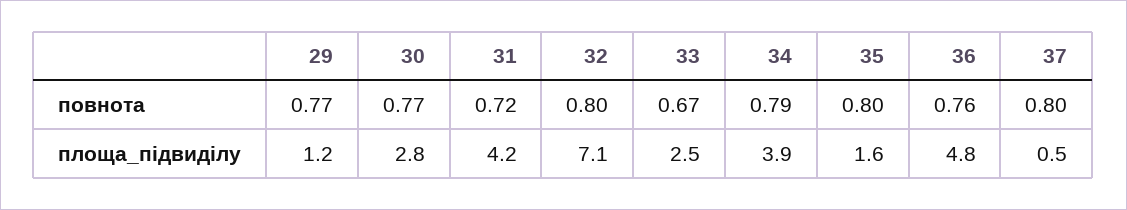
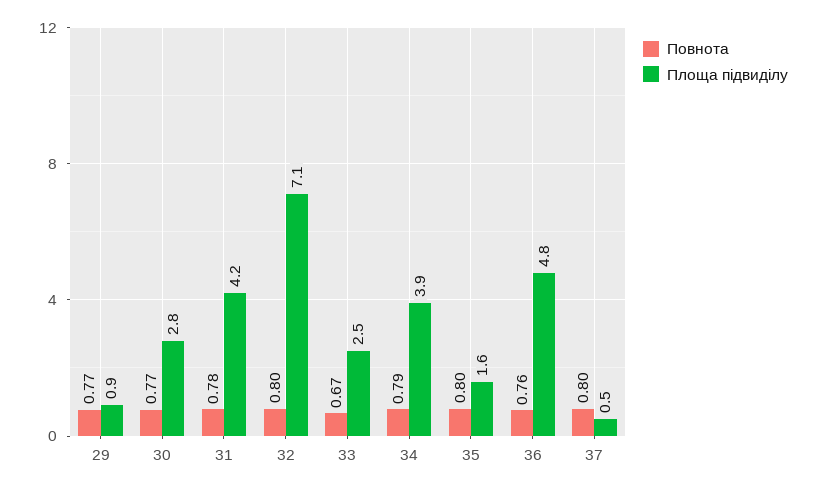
  {
    "повнота": {
      "29": 0.77,
      "30": 0.77,
-     "31": 0.72,
+     "31": 0.78,
      "32": 0.8,
      "33": 0.67,
      "34": 0.79,
      "35": 0.8,
      "36": 0.76,
      "37": 0.8
    },
    "площа_підвиділу": {
-     "29": 1.2,
+     "29": 0.9,
      "30": 2.8,
      "31": 4.2,
      "32": 7.1,
      "33": 2.5,
      "34": 3.9,
      "35": 1.6,
      "36": 4.8,
      "37": 0.5
    }
  }

